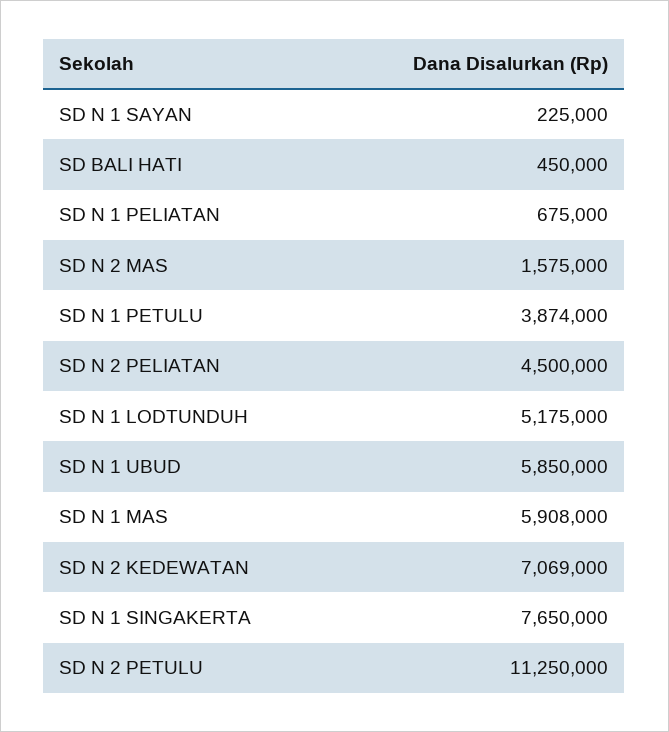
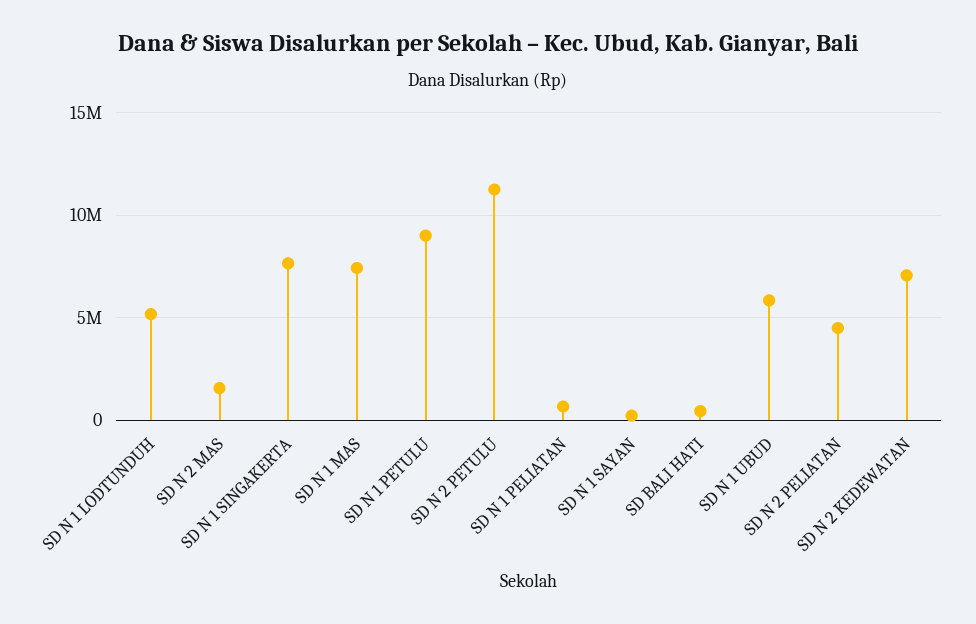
  {
    "SD N 1 SAYAN": 225000,
    "SD BALI HATI": 450000,
    "SD N 1 PELIATAN": 675000,
    "SD N 2 MAS": 1575000,
-   "SD N 1 PETULU": 3874000,
+   "SD N 1 PETULU": 9000000,
    "SD N 2 PELIATAN": 4500000,
    "SD N 1 LODTUNDUH": 5175000,
    "SD N 1 UBUD": 5850000,
-   "SD N 1 MAS": 5908000,
+   "SD N 1 MAS": 7500000,
    "SD N 2 KEDEWATAN": 7069000,
    "SD N 1 SINGAKERTA": 7650000,
    "SD N 2 PETULU": 11250000
  }

